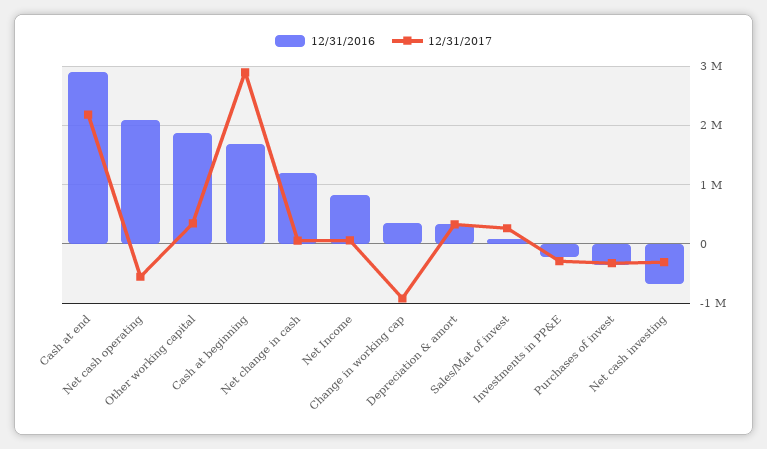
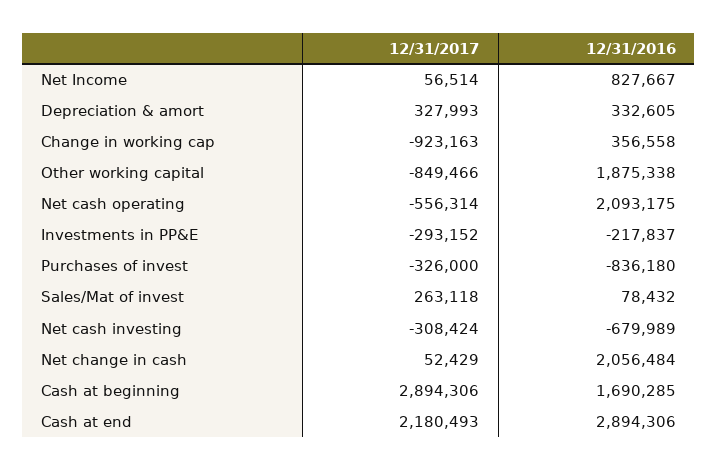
  {
    "12/31/2016": {
      "Cash at end": 2894306,
      "Net cash operating": 2093175,
      "Other working capital": 1875338,
      "Cash at beginning": 1690285,
-     "Net change in cash": 1200000,
+     "Net change in cash": 2056484,
      "Net Income": 827667,
      "Change in working cap": 356558,
      "Depreciation & amort": 332605,
      "Sales/Mat of invest": 78432,
      "Investments in PP&E": -217837,
-     "Purchases of invest": -400000,
+     "Purchases of invest": -836180,
      "Net cash investing": -679989
    },
    "12/31/2017": {
      "Cash at end": 2180493,
      "Net cash operating": -556314,
-     "Other working capital": 400000,
+     "Other working capital": -849466,
      "Cash at beginning": 2894306,
      "Net change in cash": 52429,
      "Net Income": 56514,
      "Change in working cap": -923163,
      "Depreciation & amort": 327993,
      "Sales/Mat of invest": 263118,
      "Investments in PP&E": -293152,
      "Purchases of invest": -326000,
      "Net cash investing": -308424
    }
  }

